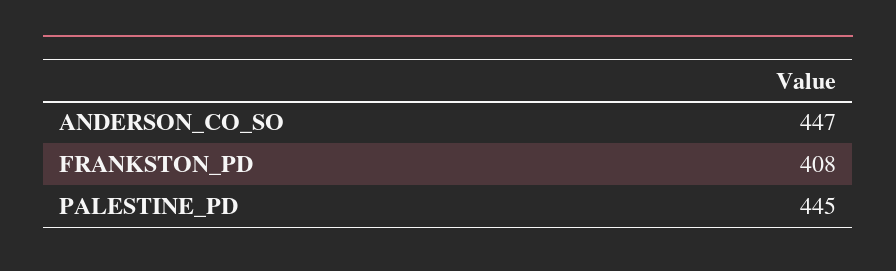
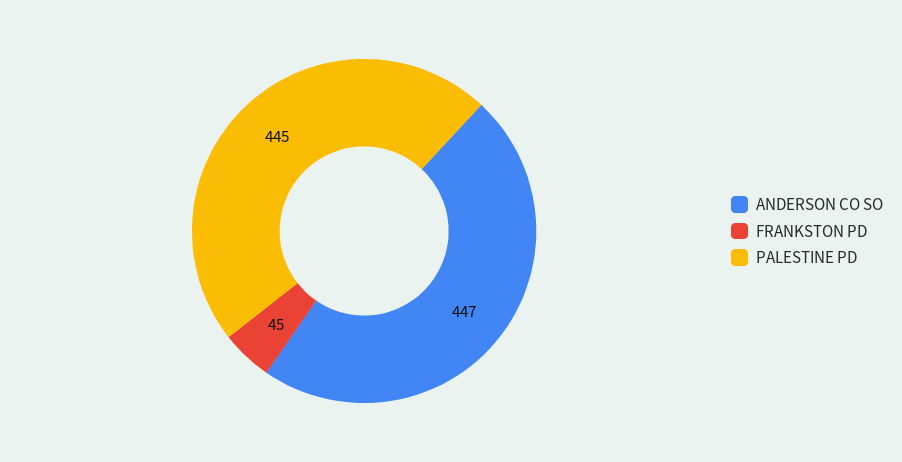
  {
    "ANDERSON_CO_SO": 447,
-   "FRANKSTON_PD": 408,
+   "FRANKSTON_PD": 45,
    "PALESTINE_PD": 445
  }

